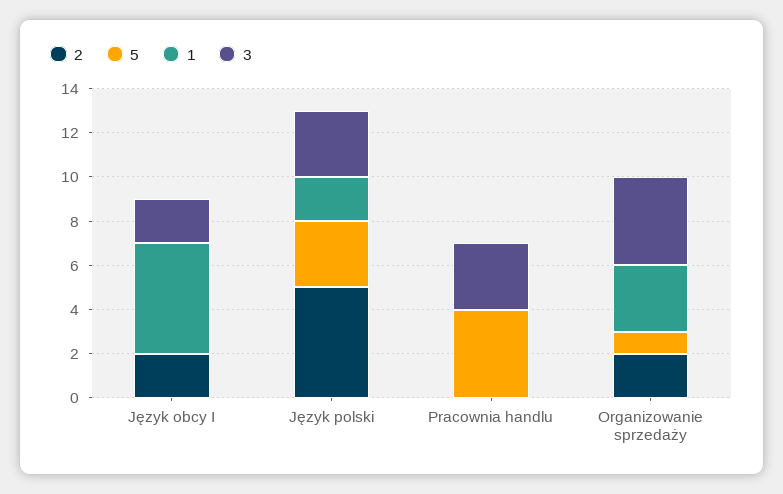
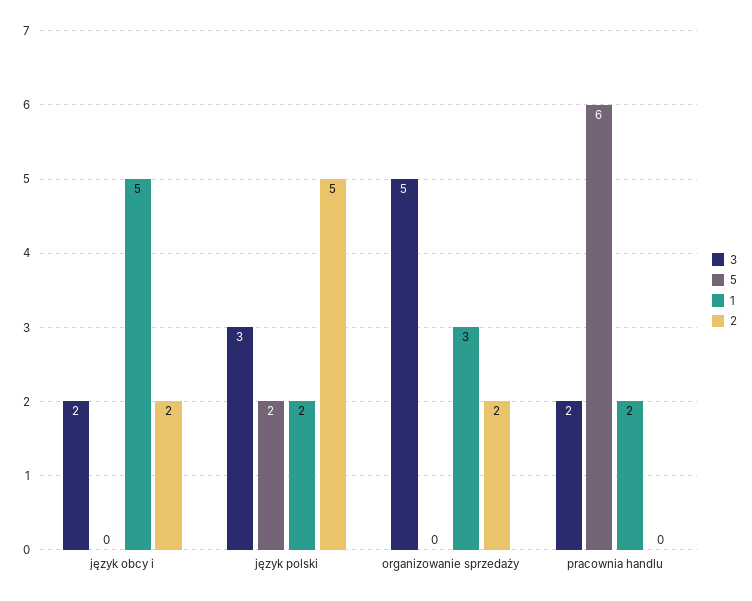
  {
    "2": {
      "Język obcy I": 2,
      "Język polski": 5,
      "Pracownia handlu": 0,
      "Organizowanie sprzedaży": 2
    },
    "5": {
      "Język obcy I": 0,
-     "Język polski": 3,
+     "Język polski": 2,
-     "Pracownia handlu": 4,
+     "Pracownia handlu": 6,
-     "Organizowanie sprzedaży": 1
+     "Organizowanie sprzedaży": 0
    },
    "1": {
      "Język obcy I": 5,
      "Język polski": 2,
-     "Pracownia handlu": 0,
+     "Pracownia handlu": 2,
      "Organizowanie sprzedaży": 3
    },
    "3": {
      "Język obcy I": 2,
      "Język polski": 3,
-     "Pracownia handlu": 3,
+     "Pracownia handlu": 2,
-     "Organizowanie sprzedaży": 4
+     "Organizowanie sprzedaży": 5
    }
  }

